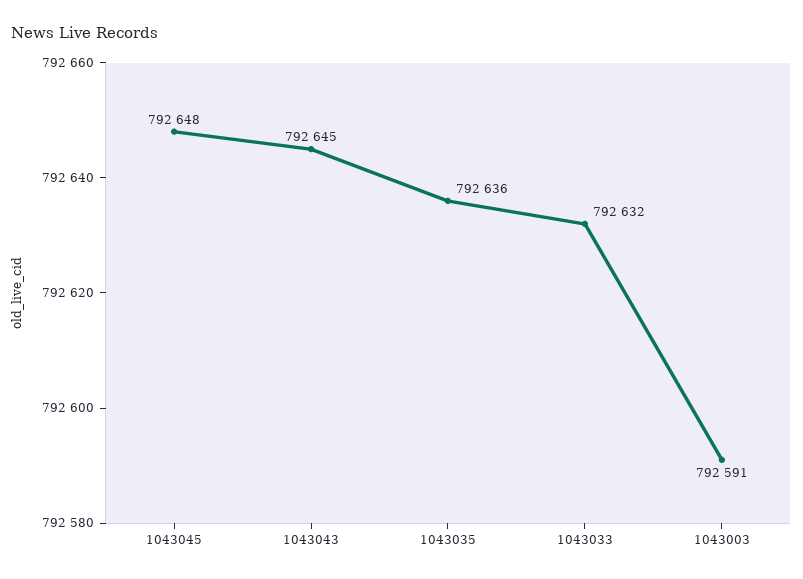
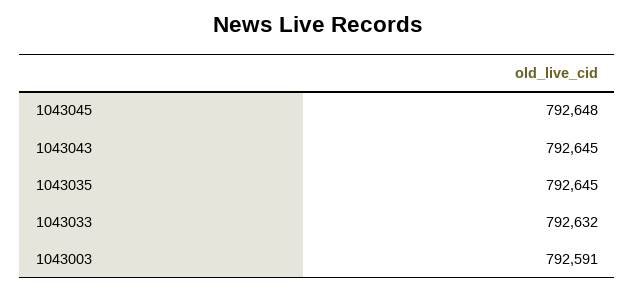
  {
    "1043045": 792648,
    "1043043": 792645,
-   "1043035": 792636,
+   "1043035": 792645,
    "1043033": 792632,
    "1043003": 792591
  }

